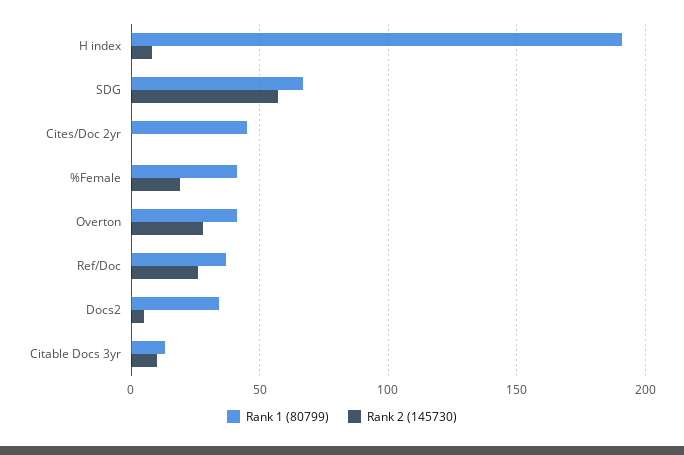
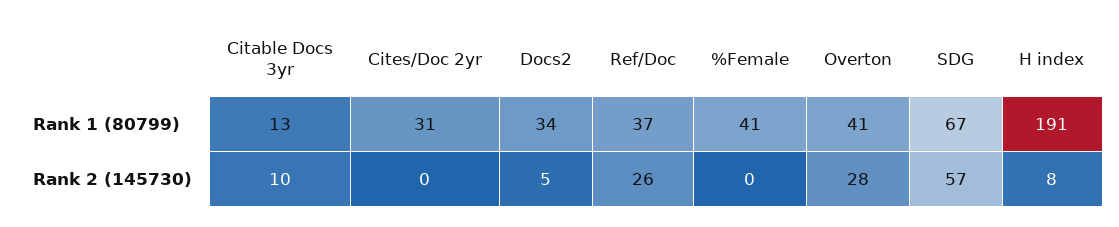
  {
    "Rank 1 (80799)": {
      "H index": 191,
      "SDG": 67,
-     "Cites/Doc 2yr": 45,
+     "Cites/Doc 2yr": 31,
      "%Female": 41,
      "Overton": 41,
      "Ref/Doc": 37,
      "Docs2": 34,
      "Citable Docs 3yr": 13
    },
    "Rank 2 (145730)": {
      "H index": 8,
      "SDG": 57,
      "Cites/Doc 2yr": 0,
-     "%Female": 20,
+     "%Female": 0,
      "Overton": 28,
      "Ref/Doc": 26,
      "Docs2": 5,
      "Citable Docs 3yr": 10
    }
  }

